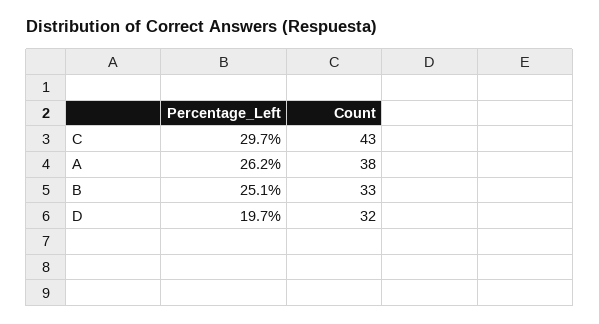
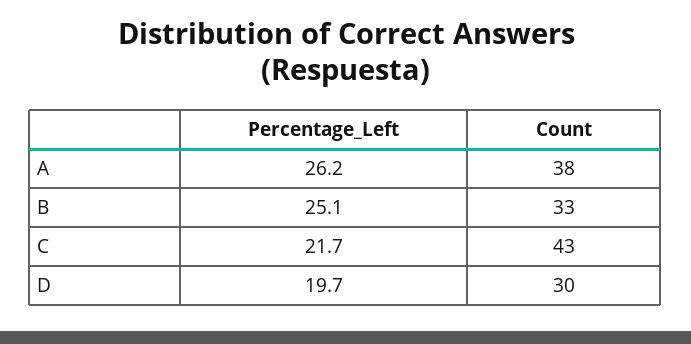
  {
    "Percentage_Left": {
-     "C": 29.7,
+     "C": 21.7,
      "A": 26.2,
      "B": 25.1,
      "D": 19.7
    },
    "Count": {
      "C": 43,
      "A": 38,
      "B": 33,
-     "D": 32
+     "D": 30
    }
  }

